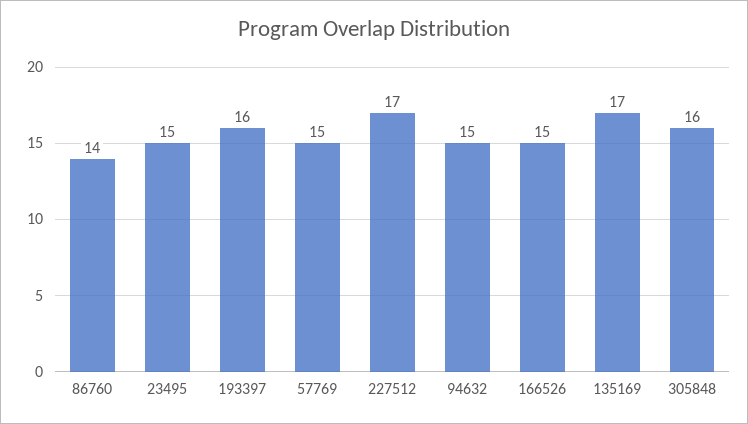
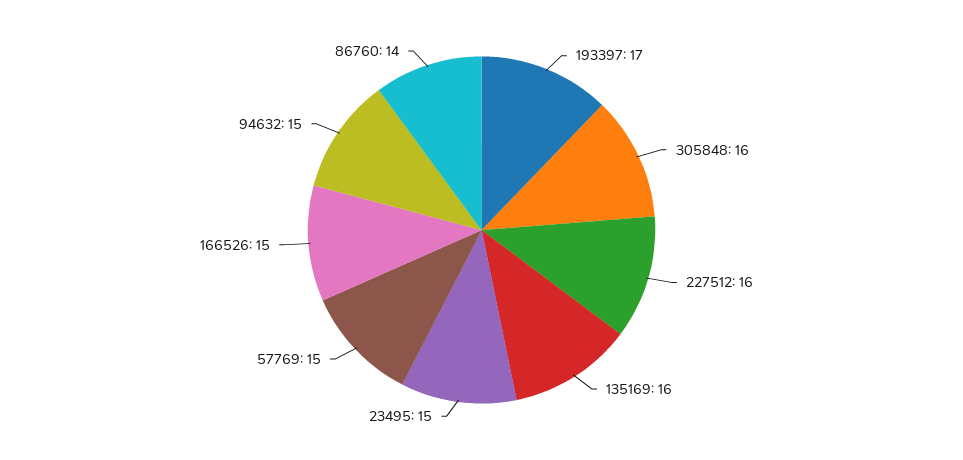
  {
    "86760": 14,
    "23495": 15,
-   "193397": 16,
+   "193397": 17,
    "57769": 15,
-   "227512": 17,
+   "227512": 16,
    "94632": 15,
    "166526": 15,
-   "135169": 17,
+   "135169": 16,
    "305848": 16
  }

